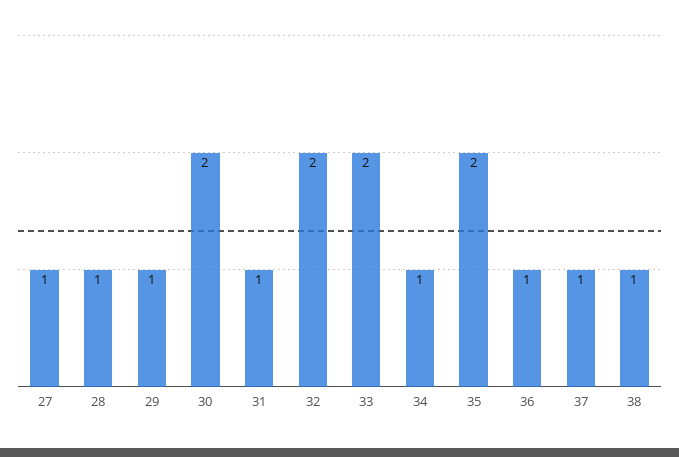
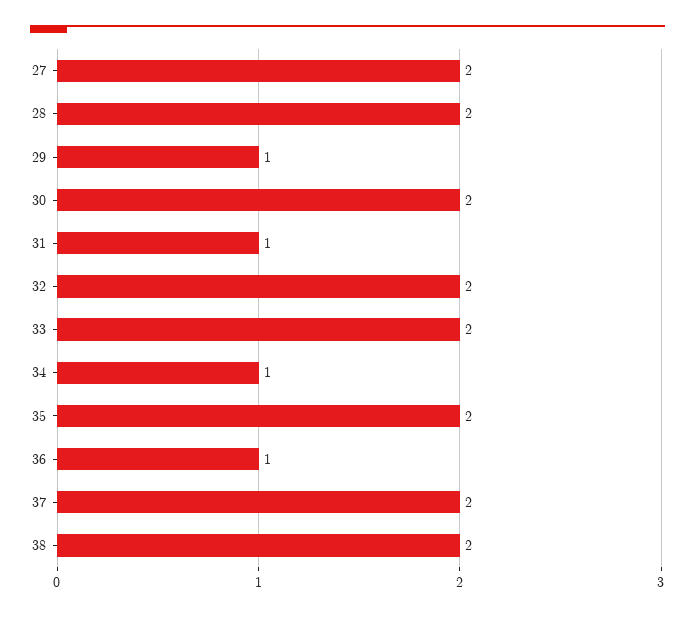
  {
-   "27": 1,
+   "27": 2,
-   "28": 1,
+   "28": 2,
    "29": 1,
    "30": 2,
    "31": 1,
    "32": 2,
    "33": 2,
    "34": 1,
    "35": 2,
    "36": 1,
-   "37": 1,
+   "37": 2,
-   "38": 1
+   "38": 2
  }

